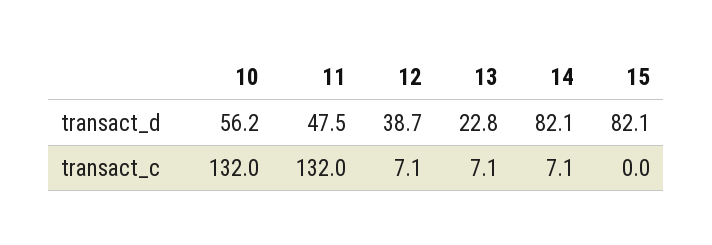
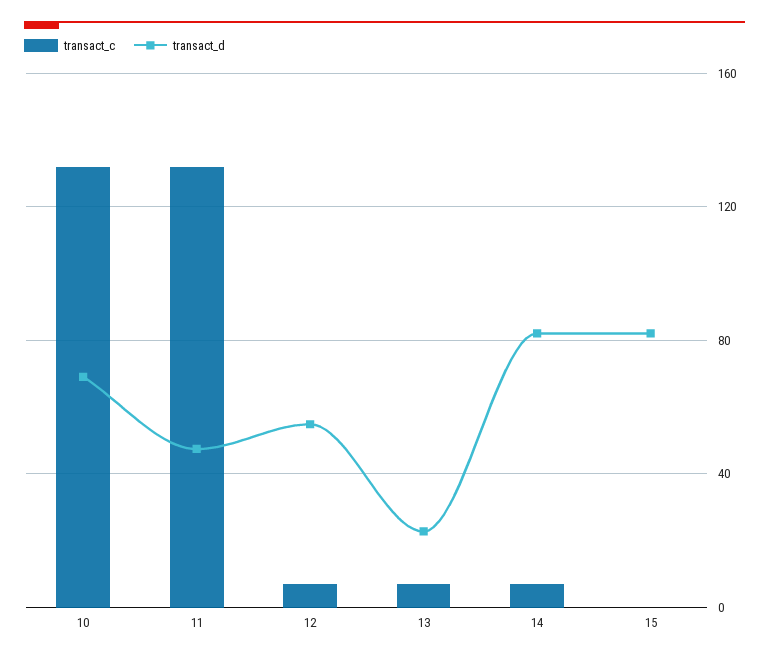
  {
    "transact_d": {
-     "10": 56.2,
+     "10": 70,
      "11": 47.5,
-     "12": 38.7,
+     "12": 55,
      "13": 22.8,
      "14": 82.1,
      "15": 82.1
    },
    "transact_c": {
      "10": 132,
      "11": 132,
      "12": 7.1,
      "13": 7.1,
      "14": 7.1,
      "15": 0
    }
  }

